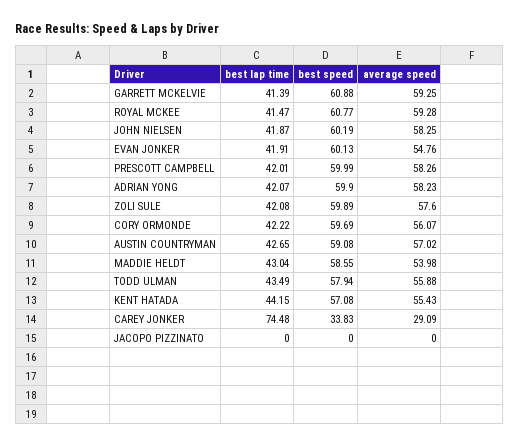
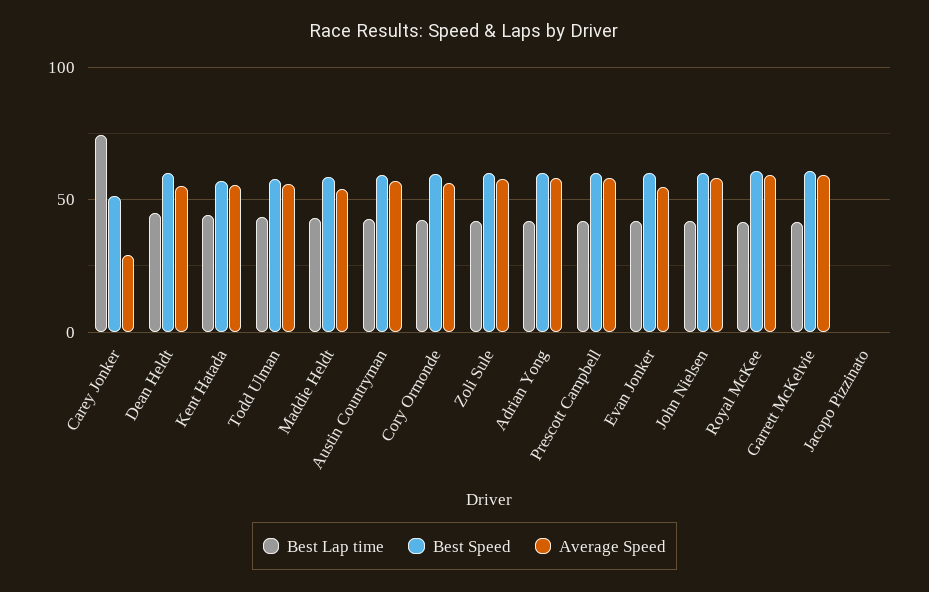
  {
    "best lap time": {
      "GARRETT MCKELVIE": 41.39,
      "ROYAL MCKEE": 41.47,
      "JOHN NIELSEN": 41.87,
      "EVAN JONKER": 41.91,
      "PRESCOTT CAMPBELL": 42.01,
      "ADRIAN YONG": 42.07,
      "ZOLI SULE": 42.08,
      "CORY ORMONDE": 42.22,
      "AUSTIN COUNTRYMAN": 42.65,
      "MADDIE HELDT": 43.04,
      "TODD ULMAN": 43.49,
      "KENT HATADA": 44.15,
      "CAREY JONKER": 74.48,
-     "JACOPO PIZZINATO": 0
+     "JACOPO PIZZINATO": 0,
+     "Dean Heldt": 45
    },
    "best speed": {
      "GARRETT MCKELVIE": 60.88,
      "ROYAL MCKEE": 60.77,
      "JOHN NIELSEN": 60.19,
      "EVAN JONKER": 60.13,
      "PRESCOTT CAMPBELL": 59.99,
      "ADRIAN YONG": 59.9,
      "ZOLI SULE": 59.89,
      "CORY ORMONDE": 59.69,
      "AUSTIN COUNTRYMAN": 59.08,
      "MADDIE HELDT": 58.55,
      "TODD ULMAN": 57.94,
      "KENT HATADA": 57.08,
-     "CAREY JONKER": 33.83,
+     "CAREY JONKER": 50,
-     "JACOPO PIZZINATO": 0
+     "JACOPO PIZZINATO": 0,
+     "Dean Heldt": 60
    },
    "average speed": {
      "GARRETT MCKELVIE": 59.25,
      "ROYAL MCKEE": 59.28,
      "JOHN NIELSEN": 58.25,
      "EVAN JONKER": 54.76,
      "PRESCOTT CAMPBELL": 58.26,
      "ADRIAN YONG": 58.23,
      "ZOLI SULE": 57.6,
      "CORY ORMONDE": 56.07,
      "AUSTIN COUNTRYMAN": 57.02,
      "MADDIE HELDT": 53.98,
      "TODD ULMAN": 55.88,
      "KENT HATADA": 55.43,
      "CAREY JONKER": 29.09,
-     "JACOPO PIZZINATO": 0
+     "JACOPO PIZZINATO": 0,
+     "Dean Heldt": 55
    }
  }

